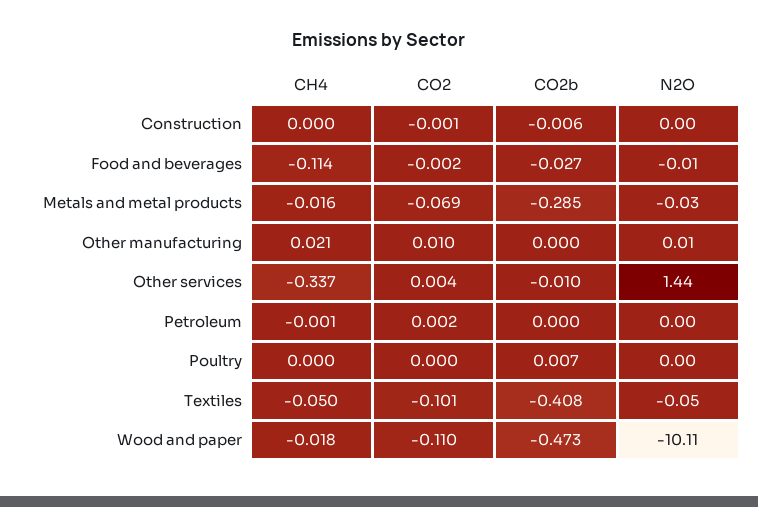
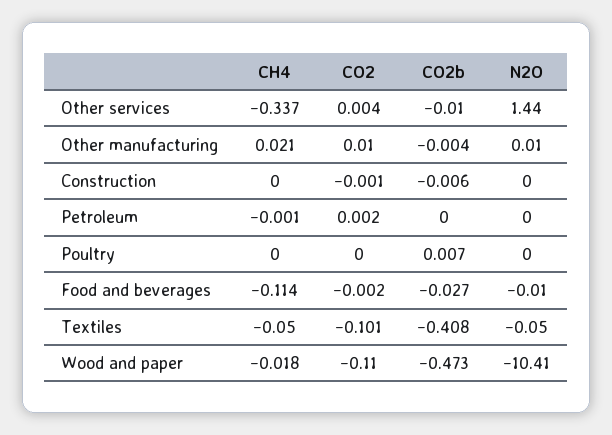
  {
    "CH4": {
      "Construction": 0,
      "Food and beverages": -0.114,
-     "Metals and metal products": -0.016,
      "Other manufacturing": 0.021,
      "Other services": -0.337,
      "Petroleum": -0.001,
      "Poultry": 0,
      "Textiles": -0.05,
      "Wood and paper": -0.018
    },
    "CO2": {
      "Construction": -0.001,
      "Food and beverages": -0.002,
-     "Metals and metal products": -0.069,
      "Other manufacturing": 0.01,
      "Other services": 0.004,
      "Petroleum": 0.002,
      "Poultry": 0,
      "Textiles": -0.101,
      "Wood and paper": -0.11
    },
    "CO2b": {
      "Construction": -0.006,
      "Food and beverages": -0.027,
-     "Metals and metal products": -0.285,
-     "Other manufacturing": 0,
+     "Other manufacturing": -0.004,
      "Other services": -0.01,
      "Petroleum": 0,
      "Poultry": 0.007,
      "Textiles": -0.408,
      "Wood and paper": -0.473
    },
    "N2O": {
      "Construction": 0,
      "Food and beverages": -0.01,
-     "Metals and metal products": -0.03,
      "Other manufacturing": 0.01,
      "Other services": 1.44,
      "Petroleum": 0,
      "Poultry": 0,
      "Textiles": -0.05,
-     "Wood and paper": -10.11
+     "Wood and paper": -10.41
    }
  }

